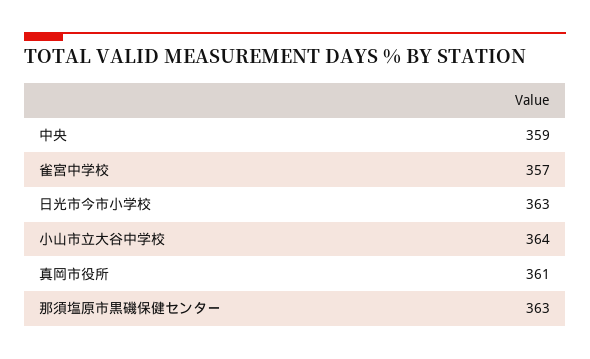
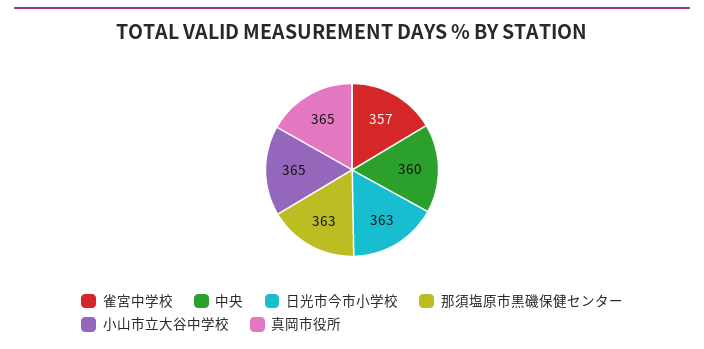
  {
-   "中央": 359,
+   "中央": 360,
    "雀宮中学校": 357,
    "日光市今市小学校": 363,
-   "小山市立大谷中学校": 364,
+   "小山市立大谷中学校": 365,
-   "真岡市役所": 361,
+   "真岡市役所": 365,
    "那須塩原市黒磯保健センター": 363
  }

